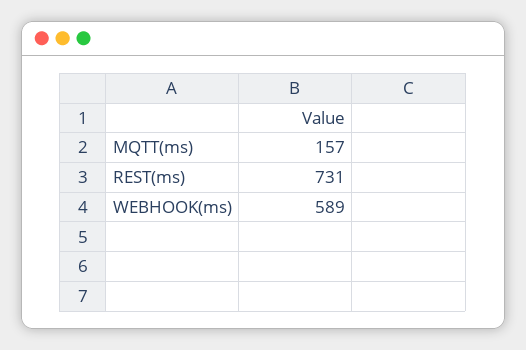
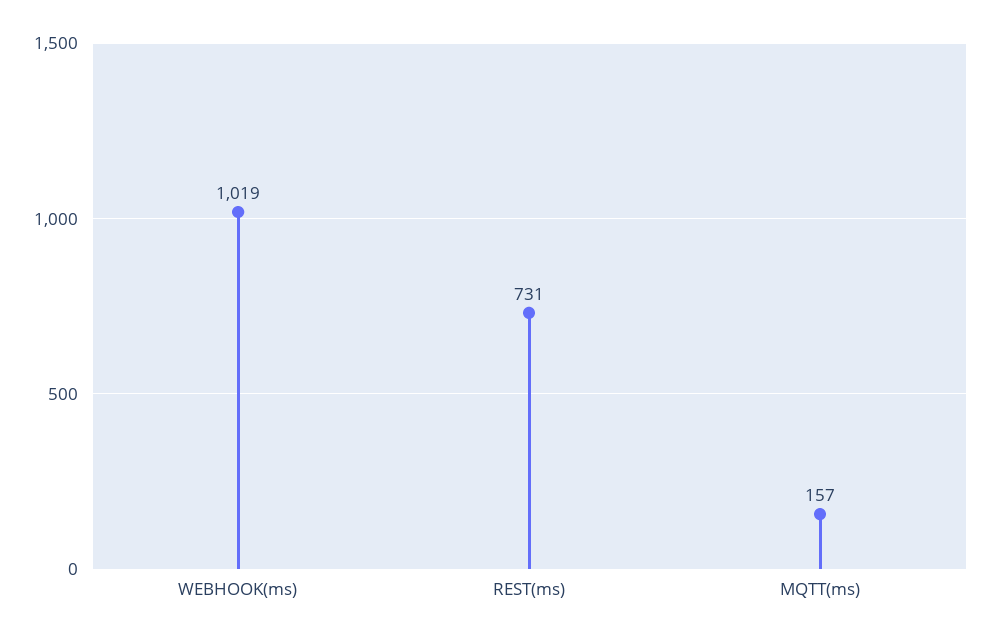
  {
    "MQTT(ms)": 157,
    "REST(ms)": 731,
-   "WEBHOOK(ms)": 589
+   "WEBHOOK(ms)": 1019
  }

